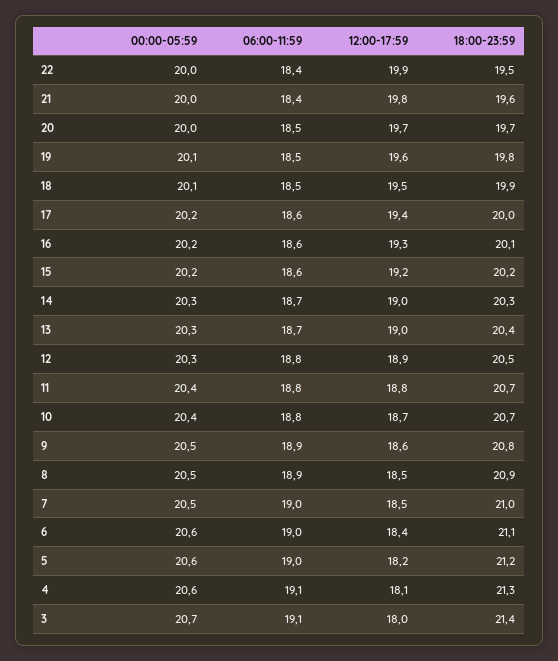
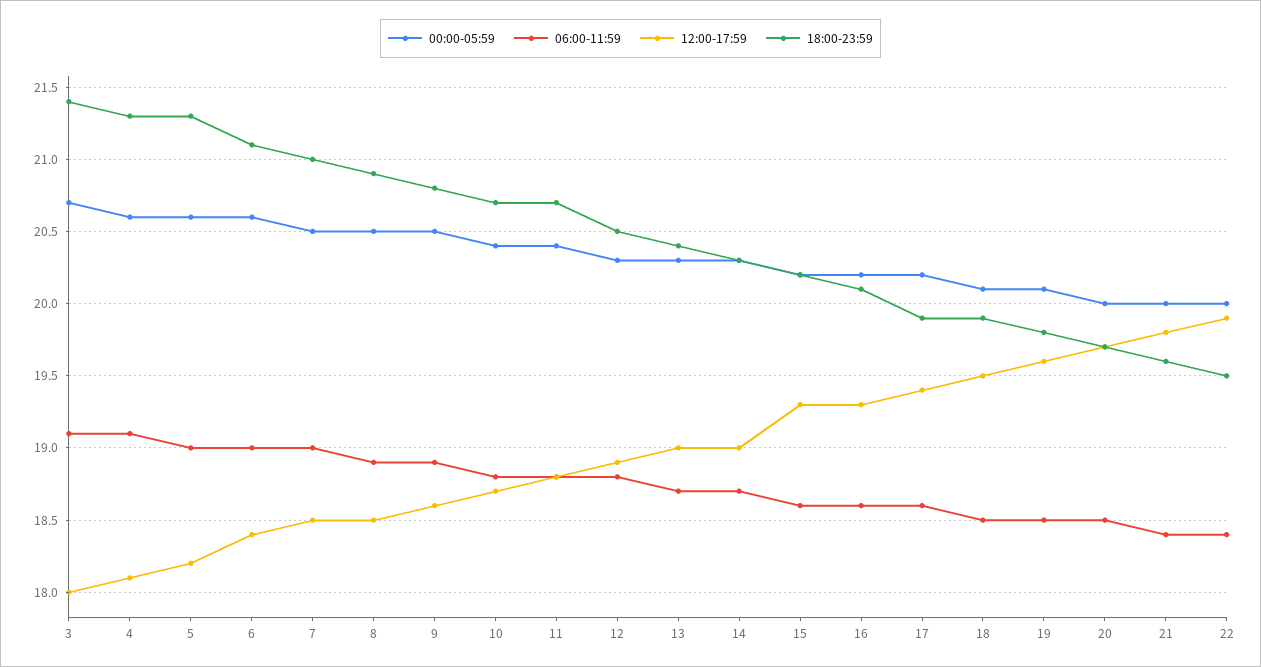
  {
    "00:00-05:59": {
      "22": 20,
      "21": 20,
      "20": 20,
      "19": 20.1,
      "18": 20.1,
      "17": 20.2,
      "16": 20.2,
      "15": 20.2,
      "14": 20.3,
      "13": 20.3,
      "12": 20.3,
      "11": 20.4,
      "10": 20.4,
      "9": 20.5,
      "8": 20.5,
      "7": 20.5,
      "6": 20.6,
      "5": 20.6,
      "4": 20.6,
      "3": 20.7
    },
    "06:00-11:59": {
      "22": 18.4,
      "21": 18.4,
      "20": 18.5,
      "19": 18.5,
      "18": 18.5,
      "17": 18.6,
      "16": 18.6,
      "15": 18.6,
      "14": 18.7,
      "13": 18.7,
      "12": 18.8,
      "11": 18.8,
      "10": 18.8,
      "9": 18.9,
      "8": 18.9,
      "7": 19,
      "6": 19,
      "5": 19,
      "4": 19.1,
      "3": 19.1
    },
    "12:00-17:59": {
      "22": 19.9,
      "21": 19.8,
      "20": 19.7,
      "19": 19.6,
      "18": 19.5,
      "17": 19.4,
      "16": 19.3,
-     "15": 19.2,
+     "15": 19.3,
      "14": 19,
      "13": 19,
      "12": 18.9,
      "11": 18.8,
      "10": 18.7,
      "9": 18.6,
      "8": 18.5,
      "7": 18.5,
      "6": 18.4,
      "5": 18.2,
      "4": 18.1,
      "3": 18
    },
    "18:00-23:59": {
      "22": 19.5,
      "21": 19.6,
      "20": 19.7,
      "19": 19.8,
      "18": 19.9,
-     "17": 20,
+     "17": 19.9,
      "16": 20.1,
      "15": 20.2,
      "14": 20.3,
      "13": 20.4,
      "12": 20.5,
      "11": 20.7,
      "10": 20.7,
      "9": 20.8,
      "8": 20.9,
      "7": 21,
      "6": 21.1,
-     "5": 21.2,
+     "5": 21.3,
      "4": 21.3,
      "3": 21.4
    }
  }

